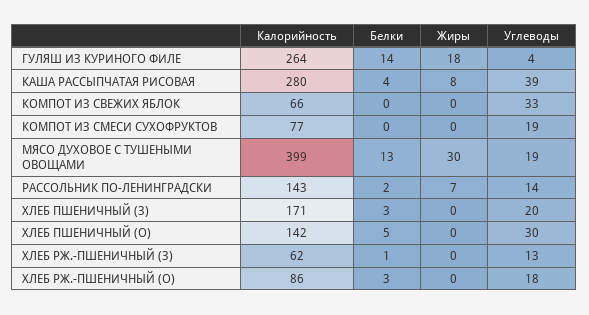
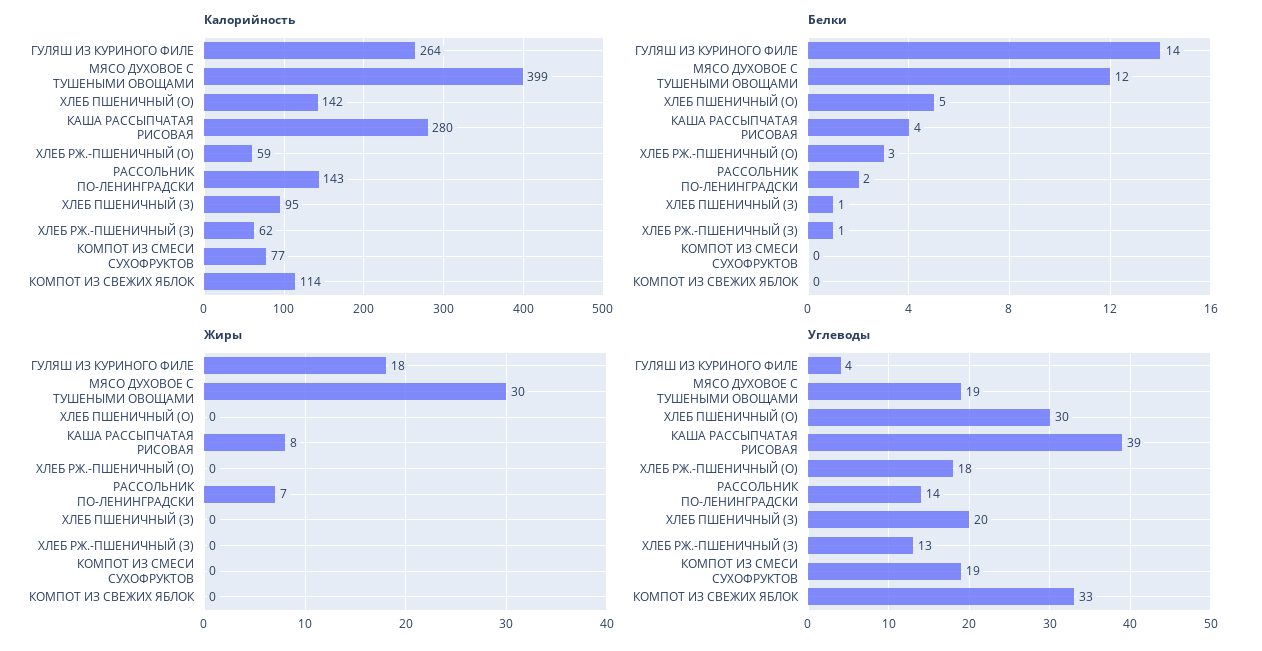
  {
    "Калорийность": {
      "ГУЛЯШ ИЗ КУРИНОГО ФИЛЕ": 264,
      "КАША РАССЫПЧАТАЯ РИСОВАЯ": 280,
-     "КОМПОТ ИЗ СВЕЖИХ ЯБЛОК": 66,
+     "КОМПОТ ИЗ СВЕЖИХ ЯБЛОК": 114,
      "КОМПОТ ИЗ СМЕСИ СУХОФРУКТОВ": 77,
      "МЯСО ДУХОВОЕ С ТУШЕНЫМИ ОВОЩАМИ": 399,
      "РАССОЛЬНИК ПО-ЛЕНИНГРАДСКИ": 143,
-     "ХЛЕБ ПШЕНИЧНЫЙ (З)": 171,
+     "ХЛЕБ ПШЕНИЧНЫЙ (З)": 95,
      "ХЛЕБ ПШЕНИЧНЫЙ (О)": 142,
      "ХЛЕБ РЖ.-ПШЕНИЧНЫЙ (З)": 62,
-     "ХЛЕБ РЖ.-ПШЕНИЧНЫЙ (О)": 86
+     "ХЛЕБ РЖ.-ПШЕНИЧНЫЙ (О)": 59
    },
    "Белки": {
      "ГУЛЯШ ИЗ КУРИНОГО ФИЛЕ": 14,
      "КАША РАССЫПЧАТАЯ РИСОВАЯ": 4,
      "КОМПОТ ИЗ СВЕЖИХ ЯБЛОК": 0,
      "КОМПОТ ИЗ СМЕСИ СУХОФРУКТОВ": 0,
-     "МЯСО ДУХОВОЕ С ТУШЕНЫМИ ОВОЩАМИ": 13,
+     "МЯСО ДУХОВОЕ С ТУШЕНЫМИ ОВОЩАМИ": 12,
      "РАССОЛЬНИК ПО-ЛЕНИНГРАДСКИ": 2,
-     "ХЛЕБ ПШЕНИЧНЫЙ (З)": 3,
+     "ХЛЕБ ПШЕНИЧНЫЙ (З)": 1,
      "ХЛЕБ ПШЕНИЧНЫЙ (О)": 5,
      "ХЛЕБ РЖ.-ПШЕНИЧНЫЙ (З)": 1,
      "ХЛЕБ РЖ.-ПШЕНИЧНЫЙ (О)": 3
    },
    "Жиры": {
      "ГУЛЯШ ИЗ КУРИНОГО ФИЛЕ": 18,
      "КАША РАССЫПЧАТАЯ РИСОВАЯ": 8,
      "КОМПОТ ИЗ СВЕЖИХ ЯБЛОК": 0,
      "КОМПОТ ИЗ СМЕСИ СУХОФРУКТОВ": 0,
      "МЯСО ДУХОВОЕ С ТУШЕНЫМИ ОВОЩАМИ": 30,
      "РАССОЛЬНИК ПО-ЛЕНИНГРАДСКИ": 7,
      "ХЛЕБ ПШЕНИЧНЫЙ (З)": 0,
      "ХЛЕБ ПШЕНИЧНЫЙ (О)": 0,
      "ХЛЕБ РЖ.-ПШЕНИЧНЫЙ (З)": 0,
      "ХЛЕБ РЖ.-ПШЕНИЧНЫЙ (О)": 0
    },
    "Углеводы": {
      "ГУЛЯШ ИЗ КУРИНОГО ФИЛЕ": 4,
      "КАША РАССЫПЧАТАЯ РИСОВАЯ": 39,
      "КОМПОТ ИЗ СВЕЖИХ ЯБЛОК": 33,
      "КОМПОТ ИЗ СМЕСИ СУХОФРУКТОВ": 19,
      "МЯСО ДУХОВОЕ С ТУШЕНЫМИ ОВОЩАМИ": 19,
      "РАССОЛЬНИК ПО-ЛЕНИНГРАДСКИ": 14,
      "ХЛЕБ ПШЕНИЧНЫЙ (З)": 20,
      "ХЛЕБ ПШЕНИЧНЫЙ (О)": 30,
      "ХЛЕБ РЖ.-ПШЕНИЧНЫЙ (З)": 13,
      "ХЛЕБ РЖ.-ПШЕНИЧНЫЙ (О)": 18
    }
  }

